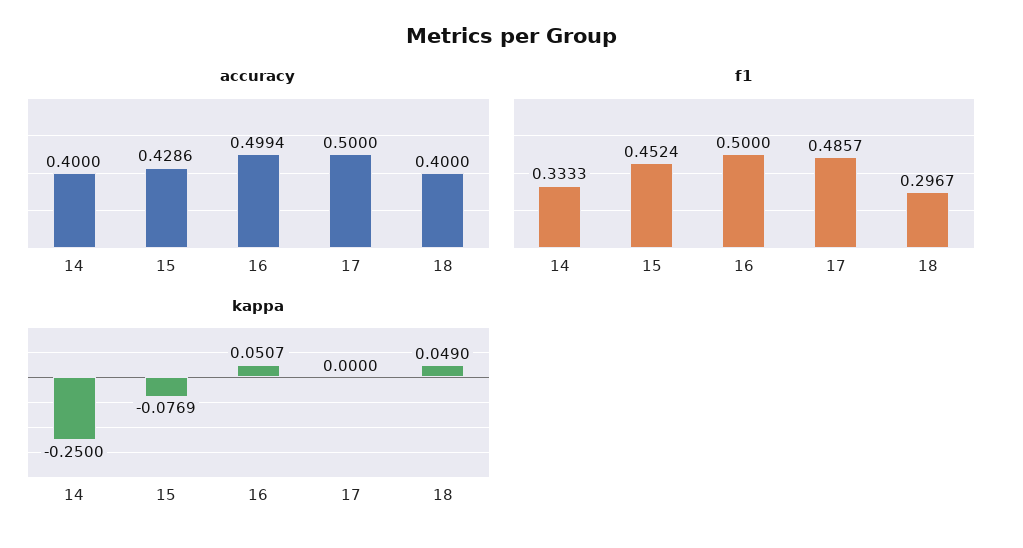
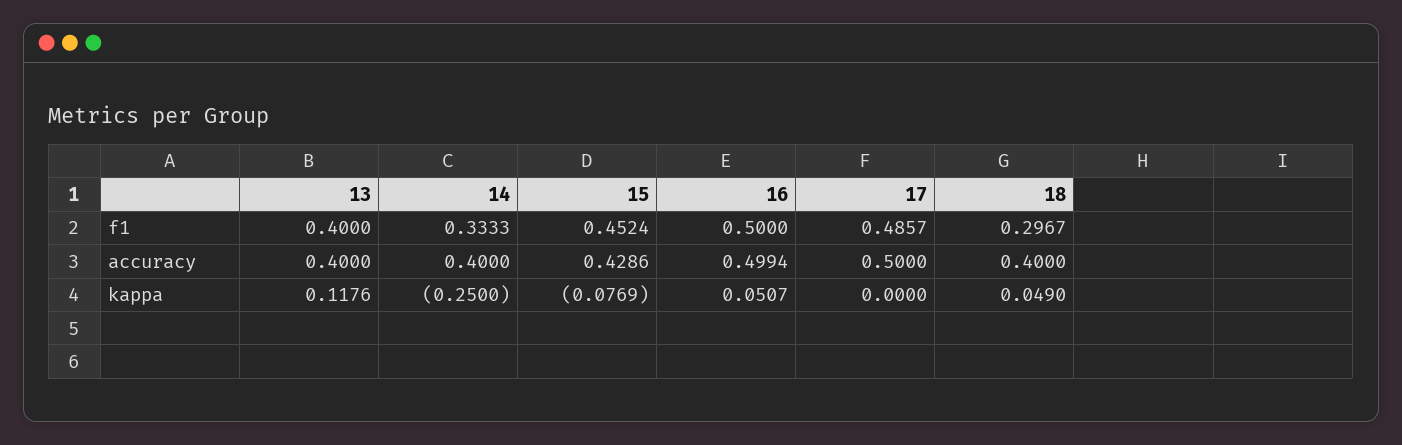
  {
    "accuracy": {
      "14": 0.4,
      "15": 0.4286,
      "16": 0.4994,
      "17": 0.5,
-     "18": 0.4
+     "18": 0.4,
+     "13": 0.4
    },
    "f1": {
      "14": 0.3333,
      "15": 0.4524,
      "16": 0.5,
      "17": 0.4857,
-     "18": 0.2967
+     "18": 0.2967,
+     "13": 0.4
    },
    "kappa": {
      "14": -0.25,
      "15": -0.0769,
      "16": 0.0507,
      "17": 0,
-     "18": 0.049
+     "18": 0.049,
+     "13": 0.1176
    }
  }

